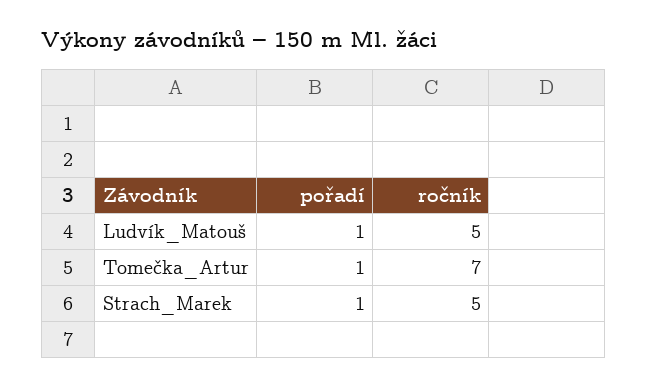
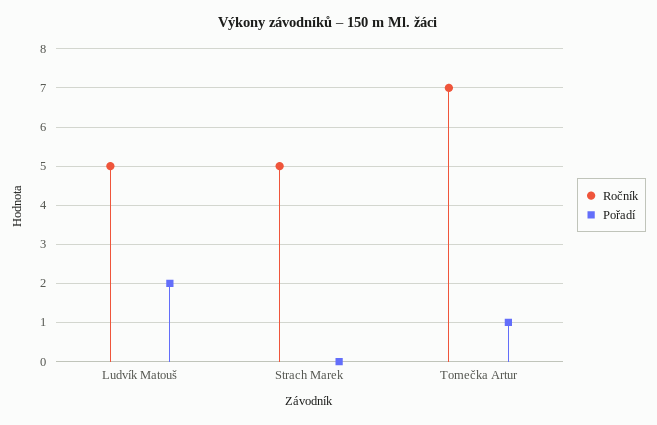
  {
    "pořadí": {
-     "Ludvík_Matouš": 1,
+     "Ludvík_Matouš": 2,
      "Tomečka_Artur": 1,
-     "Strach_Marek": 1
+     "Strach_Marek": 0
    },
    "ročník": {
      "Ludvík_Matouš": 5,
      "Tomečka_Artur": 7,
      "Strach_Marek": 5
    }
  }

